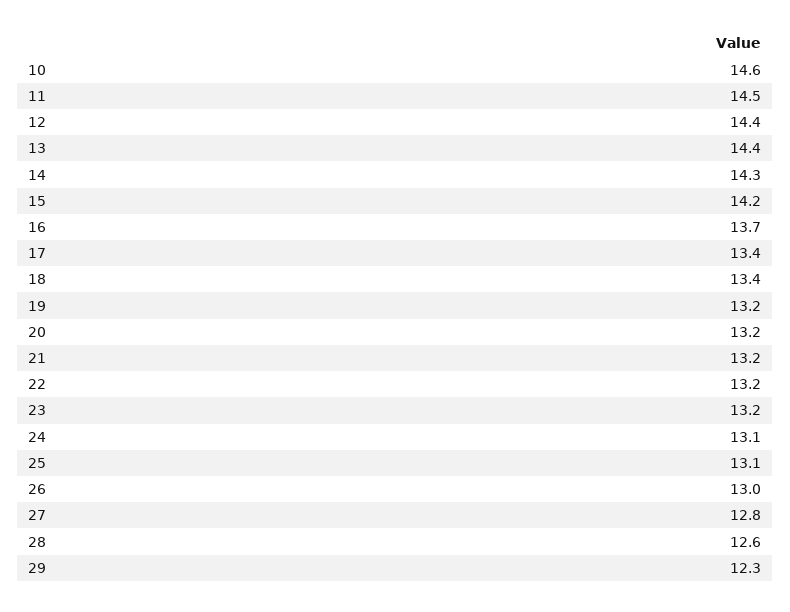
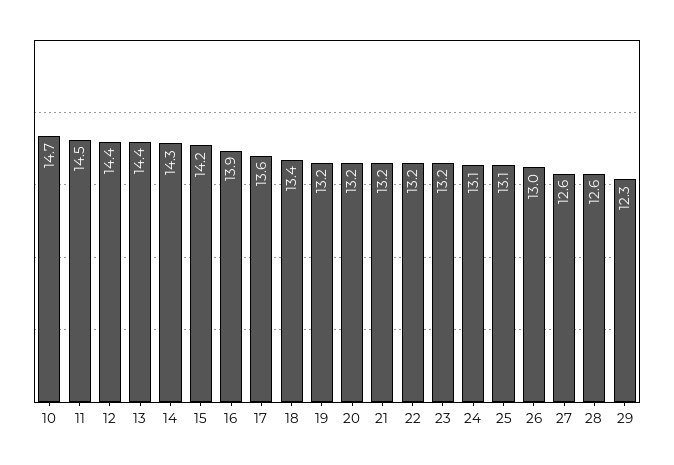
  {
-   "10": 14.6,
+   "10": 14.7,
    "11": 14.5,
    "12": 14.4,
    "13": 14.4,
    "14": 14.3,
    "15": 14.2,
-   "16": 13.7,
+   "16": 13.9,
-   "17": 13.4,
+   "17": 13.6,
    "18": 13.4,
    "19": 13.2,
    "20": 13.2,
    "21": 13.2,
    "22": 13.2,
    "23": 13.2,
    "24": 13.1,
    "25": 13.1,
    "26": 13,
-   "27": 12.8,
+   "27": 12.6,
    "28": 12.6,
    "29": 12.3
  }

